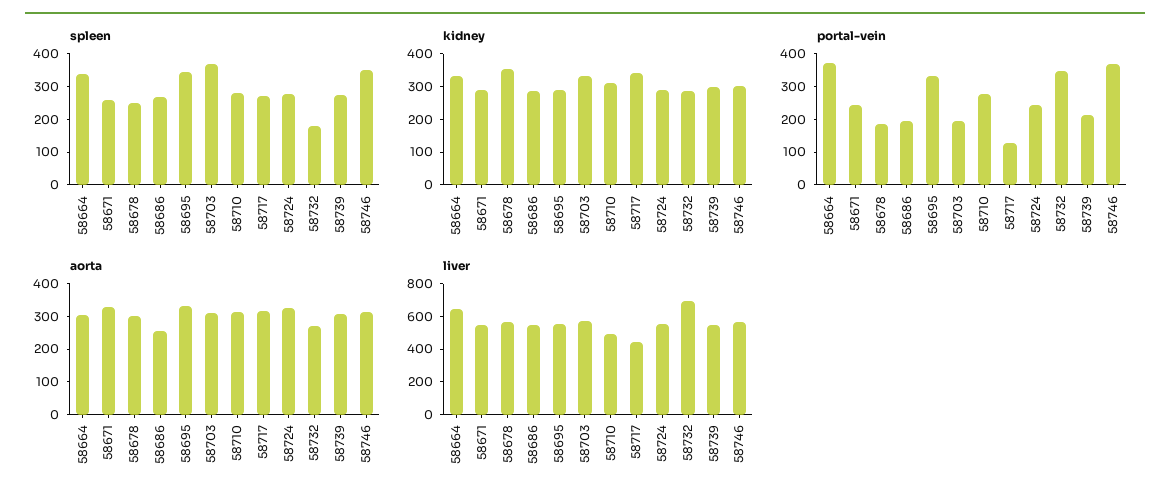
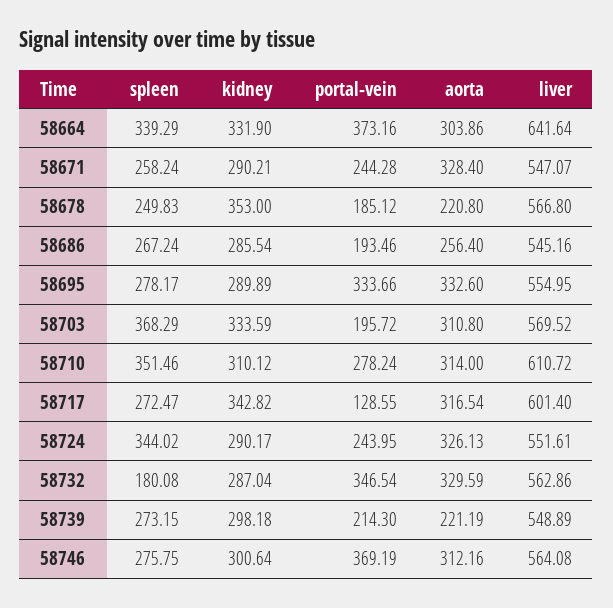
  {
    "spleen": {
      "58664": 339.29,
      "58671": 258.24,
      "58678": 249.83,
      "58686": 267.24,
-     "58695": 350,
+     "58695": 278.17,
      "58703": 368.29,
-     "58710": 275,
+     "58710": 351.46,
      "58717": 272.47,
-     "58724": 275,
+     "58724": 344.02,
      "58732": 180.08,
      "58739": 273.15,
-     "58746": 350
+     "58746": 275.75
    },
    "kidney": {
      "58664": 331.9,
      "58671": 290.21,
      "58678": 353,
      "58686": 285.54,
      "58695": 289.89,
      "58703": 333.59,
      "58710": 310.12,
      "58717": 342.82,
      "58724": 290.17,
      "58732": 287.04,
      "58739": 298.18,
      "58746": 300.64
    },
    "portal-vein": {
      "58664": 373.16,
      "58671": 244.28,
      "58678": 185.12,
      "58686": 193.46,
      "58695": 333.66,
      "58703": 195.72,
      "58710": 278.24,
      "58717": 128.55,
      "58724": 243.95,
      "58732": 346.54,
      "58739": 214.3,
      "58746": 369.19
    },
    "aorta": {
      "58664": 303.86,
      "58671": 328.4,
-     "58678": 300,
+     "58678": 220.8,
      "58686": 256.4,
      "58695": 332.6,
      "58703": 310.8,
      "58710": 314,
      "58717": 316.54,
      "58724": 326.13,
-     "58732": 275,
+     "58732": 329.59,
-     "58739": 300,
+     "58739": 221.19,
      "58746": 312.16
    },
    "liver": {
      "58664": 641.64,
      "58671": 547.07,
      "58678": 566.8,
      "58686": 545.16,
      "58695": 554.95,
      "58703": 569.52,
-     "58710": 500,
+     "58710": 610.72,
-     "58717": 450,
+     "58717": 601.4,
      "58724": 551.61,
-     "58732": 700,
+     "58732": 562.86,
      "58739": 548.89,
      "58746": 564.08
    }
  }

